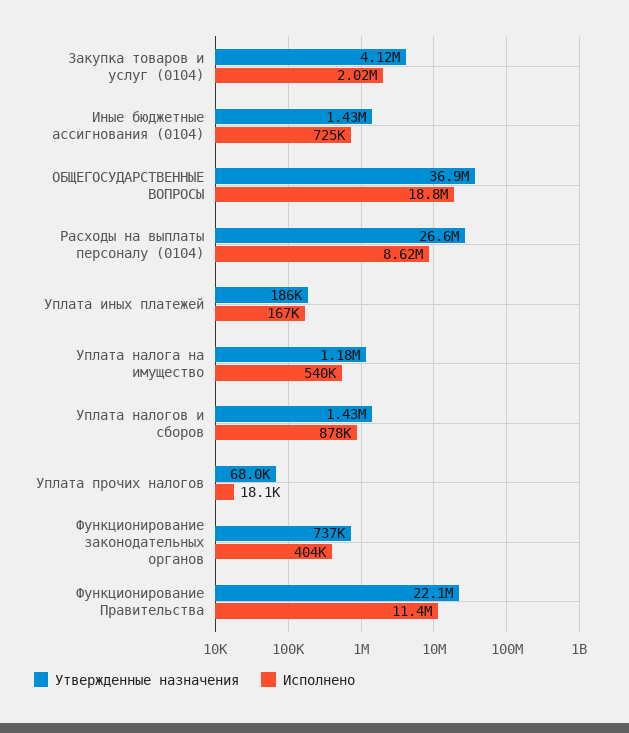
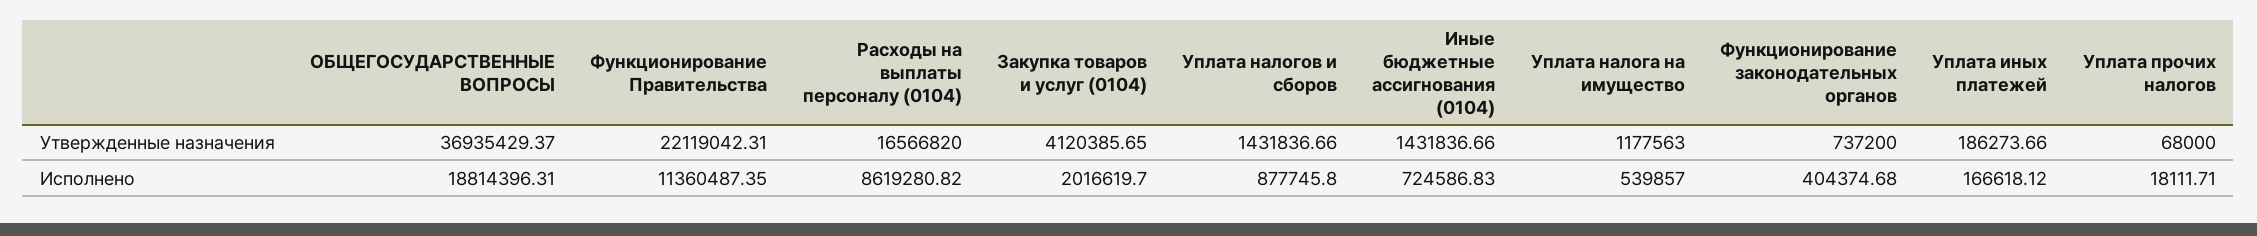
  {
    "Утвержденные назначения": {
      "Закупка товаров и услуг (0104)": 4120385.65,
      "Иные бюджетные ассигнования (0104)": 1431836.66,
      "ОБЩЕГОСУДАРСТВЕННЫЕ ВОПРОСЫ": 36935429.37,
-     "Расходы на выплаты персоналу (0104)": 26600000,
+     "Расходы на выплаты персоналу (0104)": 16566820,
      "Уплата иных платежей": 186273.66,
      "Уплата налога на имущество": 1177563,
      "Уплата налогов и сборов": 1431836.66,
      "Уплата прочих налогов": 68000,
      "Функционирование законодательных органов": 737200,
      "Функционирование Правительства": 22119042.31
    },
    "Исполнено": {
      "Закупка товаров и услуг (0104)": 2016619.7,
      "Иные бюджетные ассигнования (0104)": 724586.83,
      "ОБЩЕГОСУДАРСТВЕННЫЕ ВОПРОСЫ": 18814396.31,
      "Расходы на выплаты персоналу (0104)": 8619280.82,
      "Уплата иных платежей": 166618.12,
      "Уплата налога на имущество": 539857,
      "Уплата налогов и сборов": 877745.8,
      "Уплата прочих налогов": 18111.71,
      "Функционирование законодательных органов": 404374.68,
      "Функционирование Правительства": 11360487.35
    }
  }

